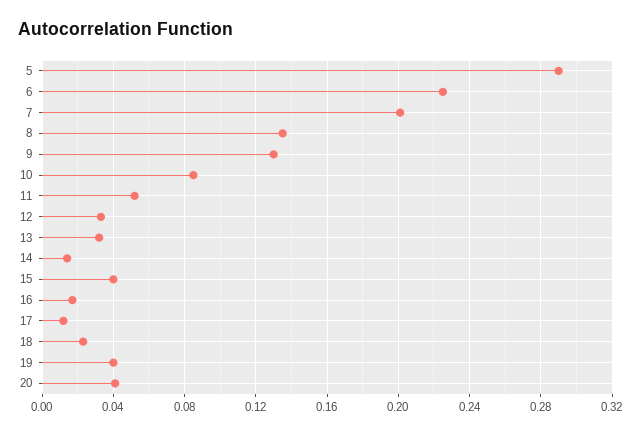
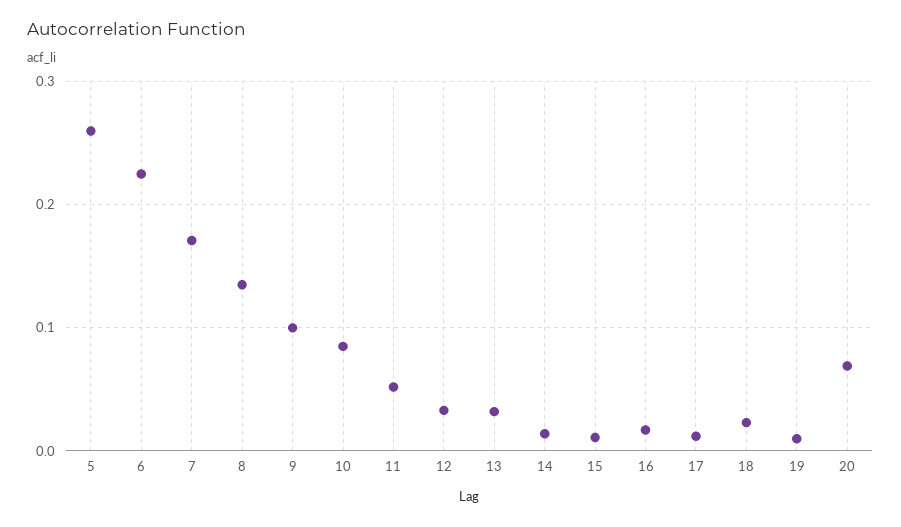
  {
-   "5": 0.29,
+   "5": 0.26,
    "6": 0.225,
-   "7": 0.2,
+   "7": 0.17,
    "8": 0.135,
-   "9": 0.13,
+   "9": 0.1,
    "10": 0.085,
    "11": 0.05,
    "12": 0.035,
    "13": 0.03,
    "14": 0.015,
-   "15": 0.04,
+   "15": 0.01,
    "16": 0.015,
    "17": 0.01,
    "18": 0.025,
-   "19": 0.04,
+   "19": 0.01,
-   "20": 0.04
+   "20": 0.07
  }

